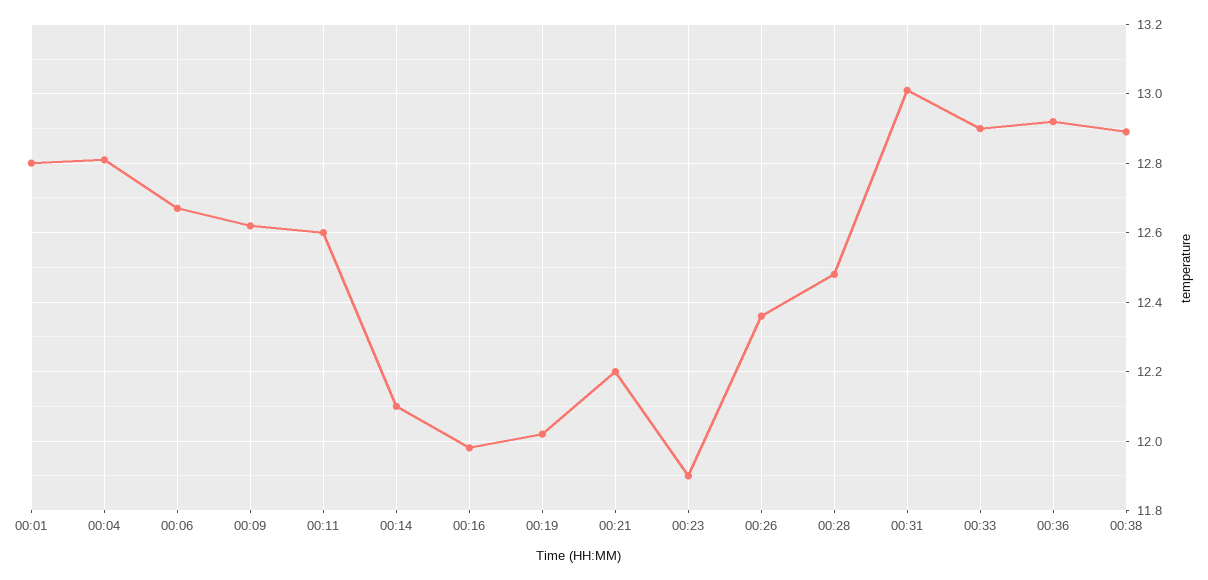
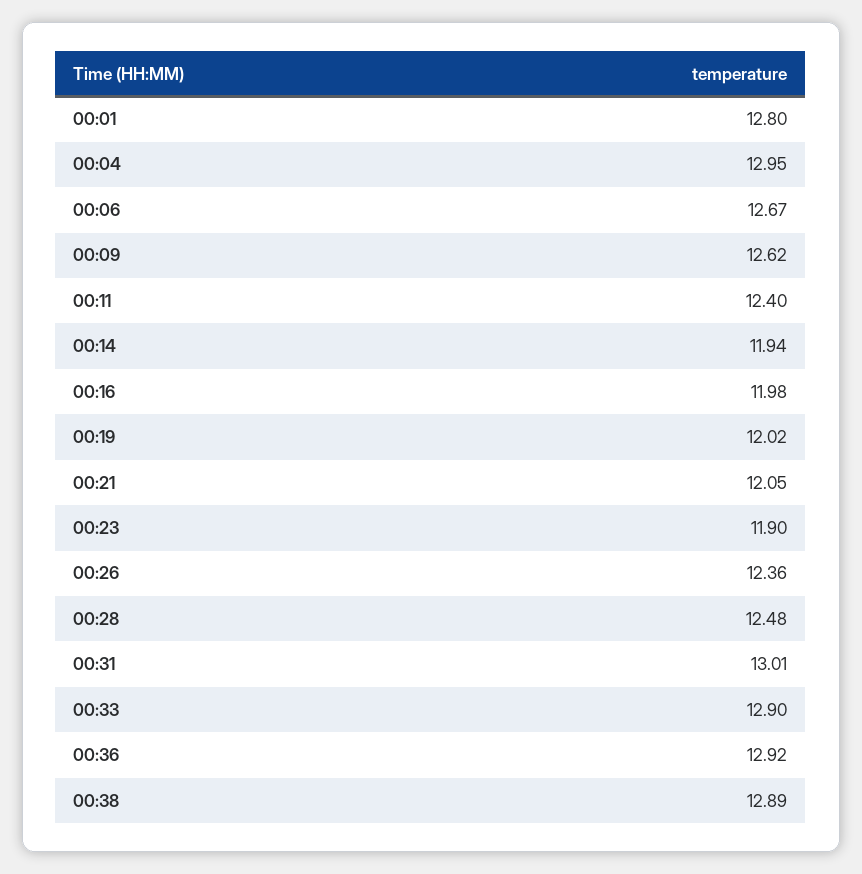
  {
    "00:01": 12.8,
-   "00:04": 12.8,
+   "00:04": 12.95,
    "00:06": 12.67,
    "00:09": 12.62,
-   "00:11": 12.6,
+   "00:11": 12.4,
-   "00:14": 12.1,
+   "00:14": 11.94,
    "00:16": 11.98,
    "00:19": 12.02,
-   "00:21": 12.2,
+   "00:21": 12.05,
    "00:23": 11.9,
    "00:26": 12.36,
    "00:28": 12.48,
    "00:31": 13.01,
    "00:33": 12.9,
    "00:36": 12.92,
    "00:38": 12.89
  }

